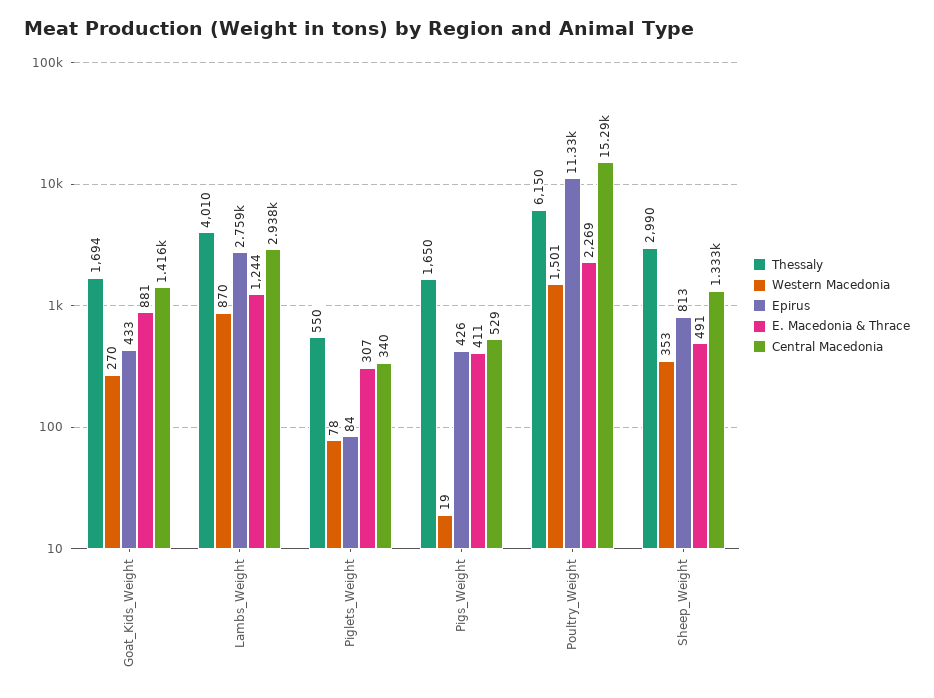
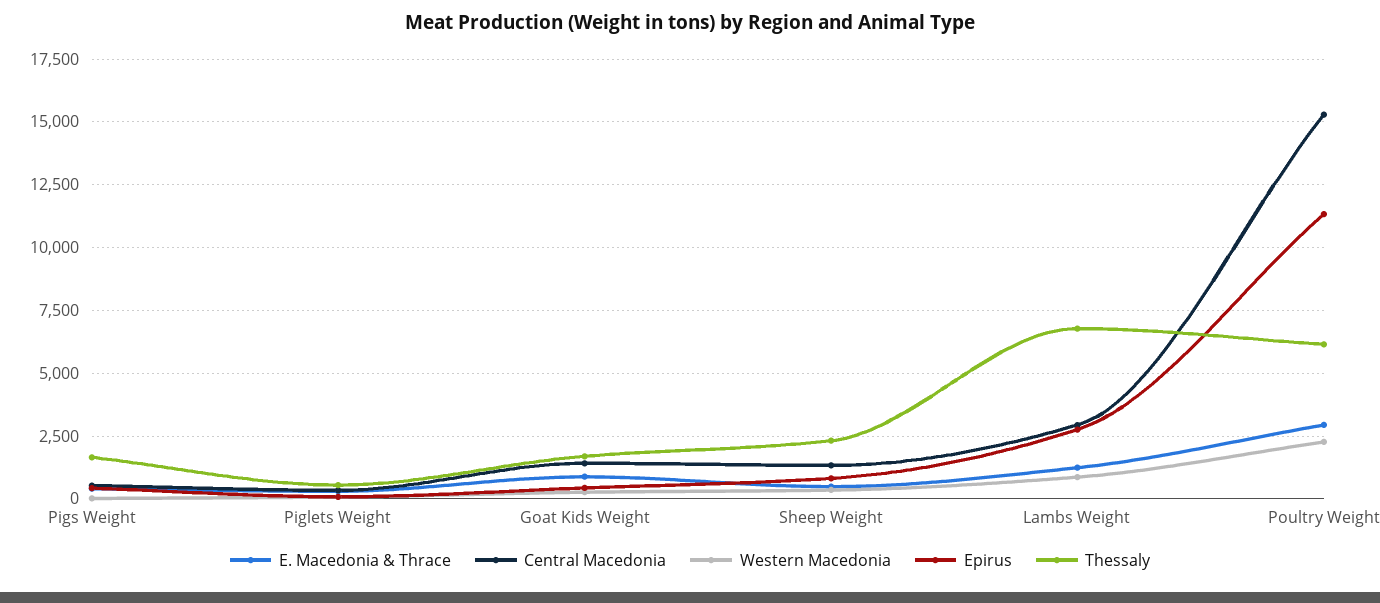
  {
    "Thessaly": {
      "Goat_Kids_Weight": 1694,
-     "Lambs_Weight": 4010,
+     "Lambs_Weight": 6750,
      "Piglets_Weight": 550,
      "Pigs_Weight": 1650,
      "Poultry_Weight": 6150,
-     "Sheep_Weight": 2990
+     "Sheep_Weight": 2250
    },
    "Western Macedonia": {
      "Goat_Kids_Weight": 270,
      "Lambs_Weight": 870,
      "Piglets_Weight": 78,
      "Pigs_Weight": 19,
-     "Poultry_Weight": 1501,
+     "Poultry_Weight": 2250,
      "Sheep_Weight": 353
    },
    "Epirus": {
      "Goat_Kids_Weight": 433,
      "Lambs_Weight": 2759,
      "Piglets_Weight": 84,
      "Pigs_Weight": 426,
      "Poultry_Weight": 11330,
      "Sheep_Weight": 813
    },
    "E. Macedonia & Thrace": {
      "Goat_Kids_Weight": 881,
      "Lambs_Weight": 1244,
      "Piglets_Weight": 307,
      "Pigs_Weight": 411,
-     "Poultry_Weight": 2269,
+     "Poultry_Weight": 3000,
      "Sheep_Weight": 491
    },
    "Central Macedonia": {
      "Goat_Kids_Weight": 1416,
      "Lambs_Weight": 2938,
      "Piglets_Weight": 340,
      "Pigs_Weight": 529,
      "Poultry_Weight": 15290,
      "Sheep_Weight": 1333
    }
  }

